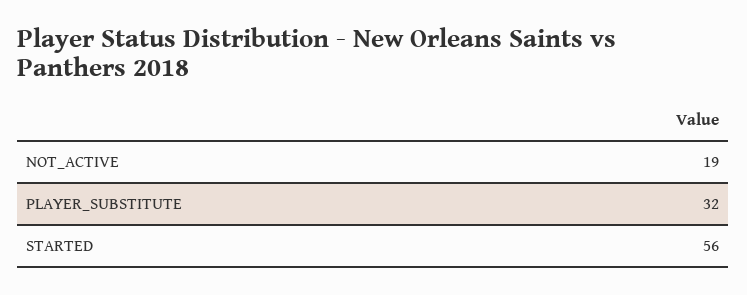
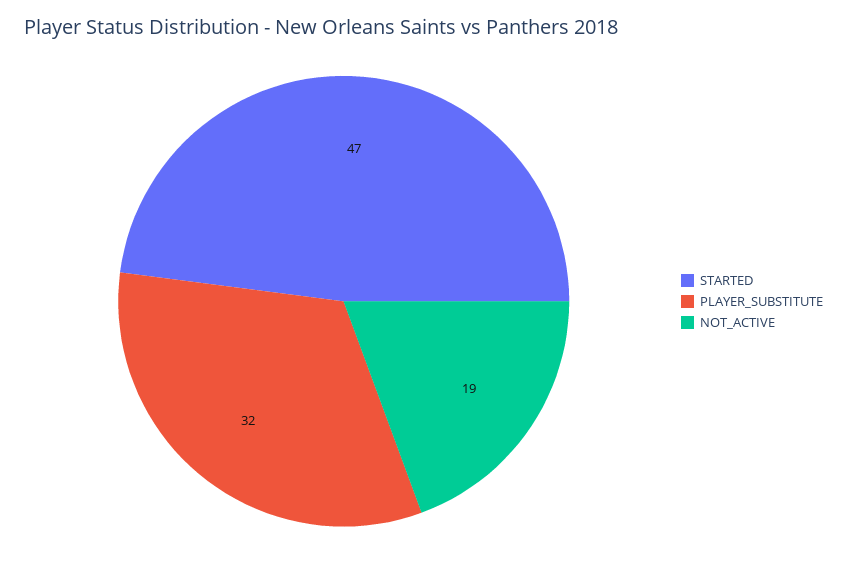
  {
    "NOT_ACTIVE": 19,
    "PLAYER_SUBSTITUTE": 32,
-   "STARTED": 56
+   "STARTED": 47
  }

